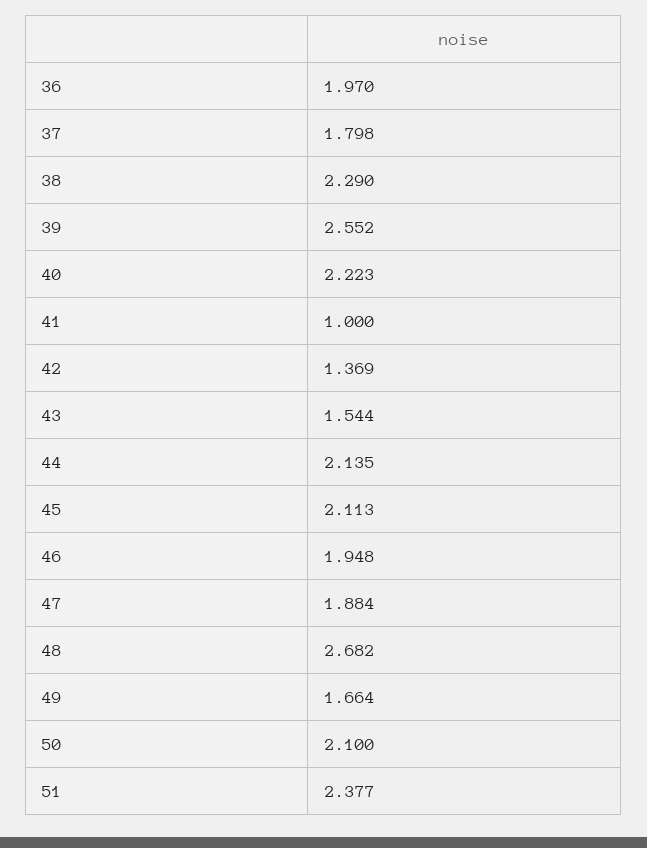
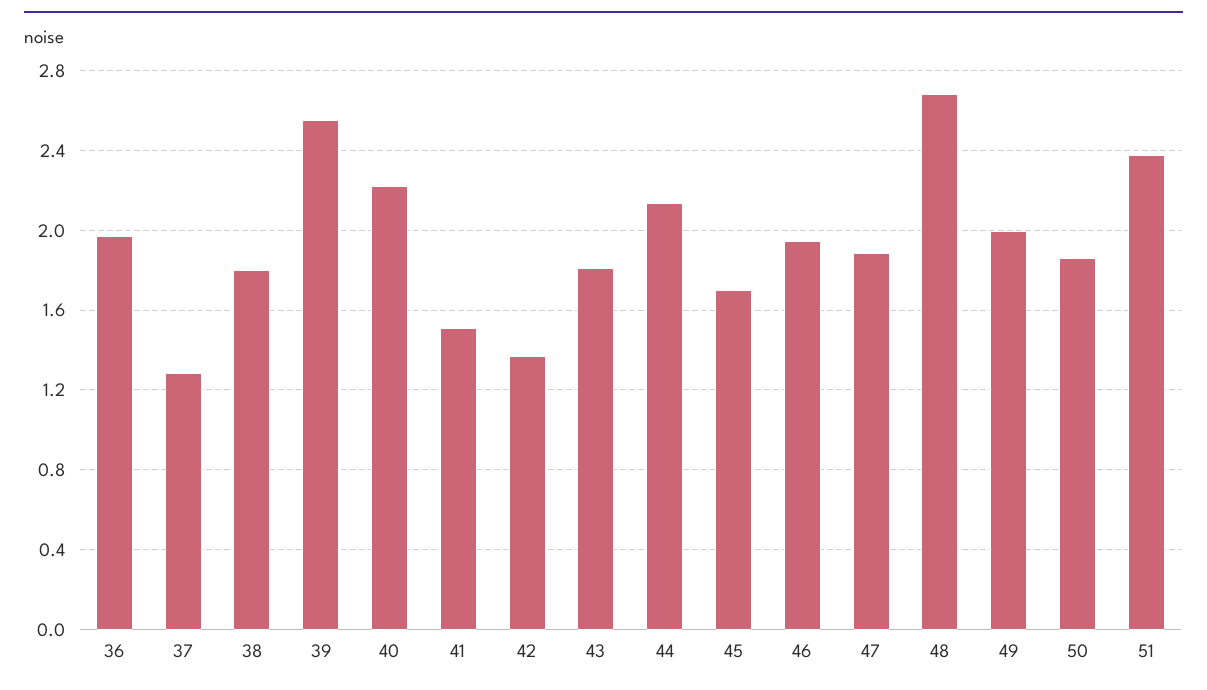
  {
    "36": 1.97,
-   "37": 1.798,
+   "37": 1.3,
-   "38": 2.29,
+   "38": 1.8,
    "39": 2.552,
    "40": 2.223,
-   "41": 1,
+   "41": 1.5,
    "42": 1.369,
-   "43": 1.544,
+   "43": 1.8,
    "44": 2.135,
-   "45": 2.113,
+   "45": 1.7,
    "46": 1.948,
    "47": 1.884,
    "48": 2.682,
-   "49": 1.664,
+   "49": 2,
-   "50": 2.1,
+   "50": 1.85,
    "51": 2.377
  }

